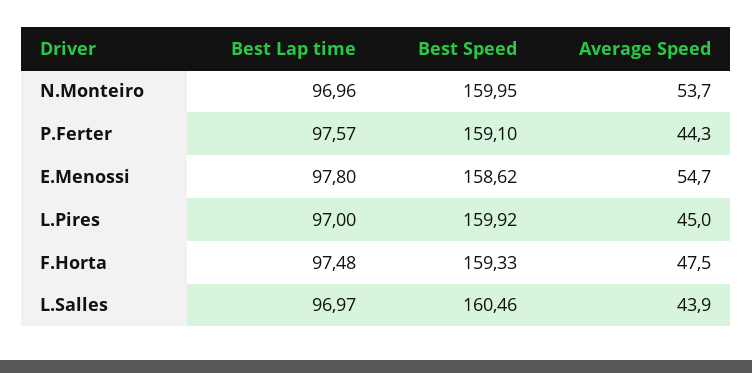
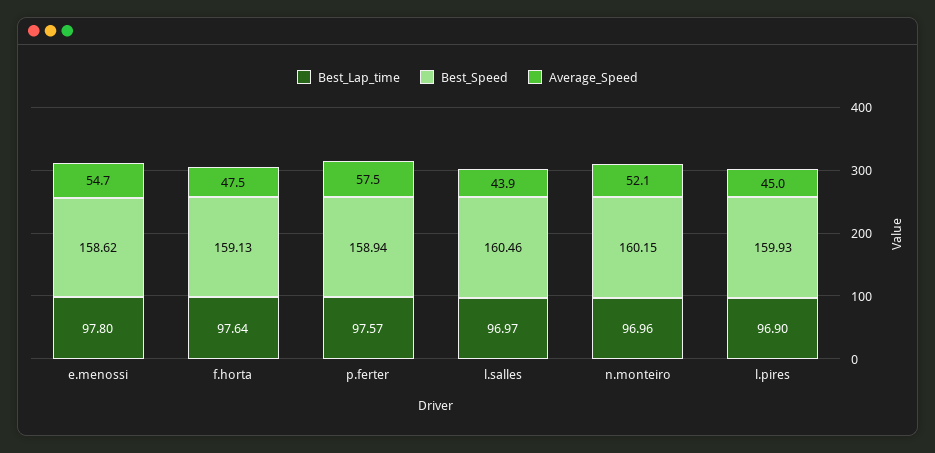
  {
    "Best Lap time": {
      "N.Monteiro": 96.96,
      "P.Ferter": 97.57,
      "E.Menossi": 97.8,
-     "L.Pires": 97,
+     "L.Pires": 96.9,
-     "F.Horta": 97.48,
+     "F.Horta": 97.64,
      "L.Salles": 96.97
    },
    "Best Speed": {
-     "N.Monteiro": 159.95,
+     "N.Monteiro": 160.15,
-     "P.Ferter": 159.1,
+     "P.Ferter": 158.94,
      "E.Menossi": 158.62,
-     "L.Pires": 159.92,
+     "L.Pires": 159.93,
-     "F.Horta": 159.33,
+     "F.Horta": 159.13,
      "L.Salles": 160.46
    },
    "Average Speed": {
-     "N.Monteiro": 53.7,
+     "N.Monteiro": 52.1,
-     "P.Ferter": 44.3,
+     "P.Ferter": 57.5,
      "E.Menossi": 54.7,
      "L.Pires": 45,
      "F.Horta": 47.5,
      "L.Salles": 43.9
    }
  }

